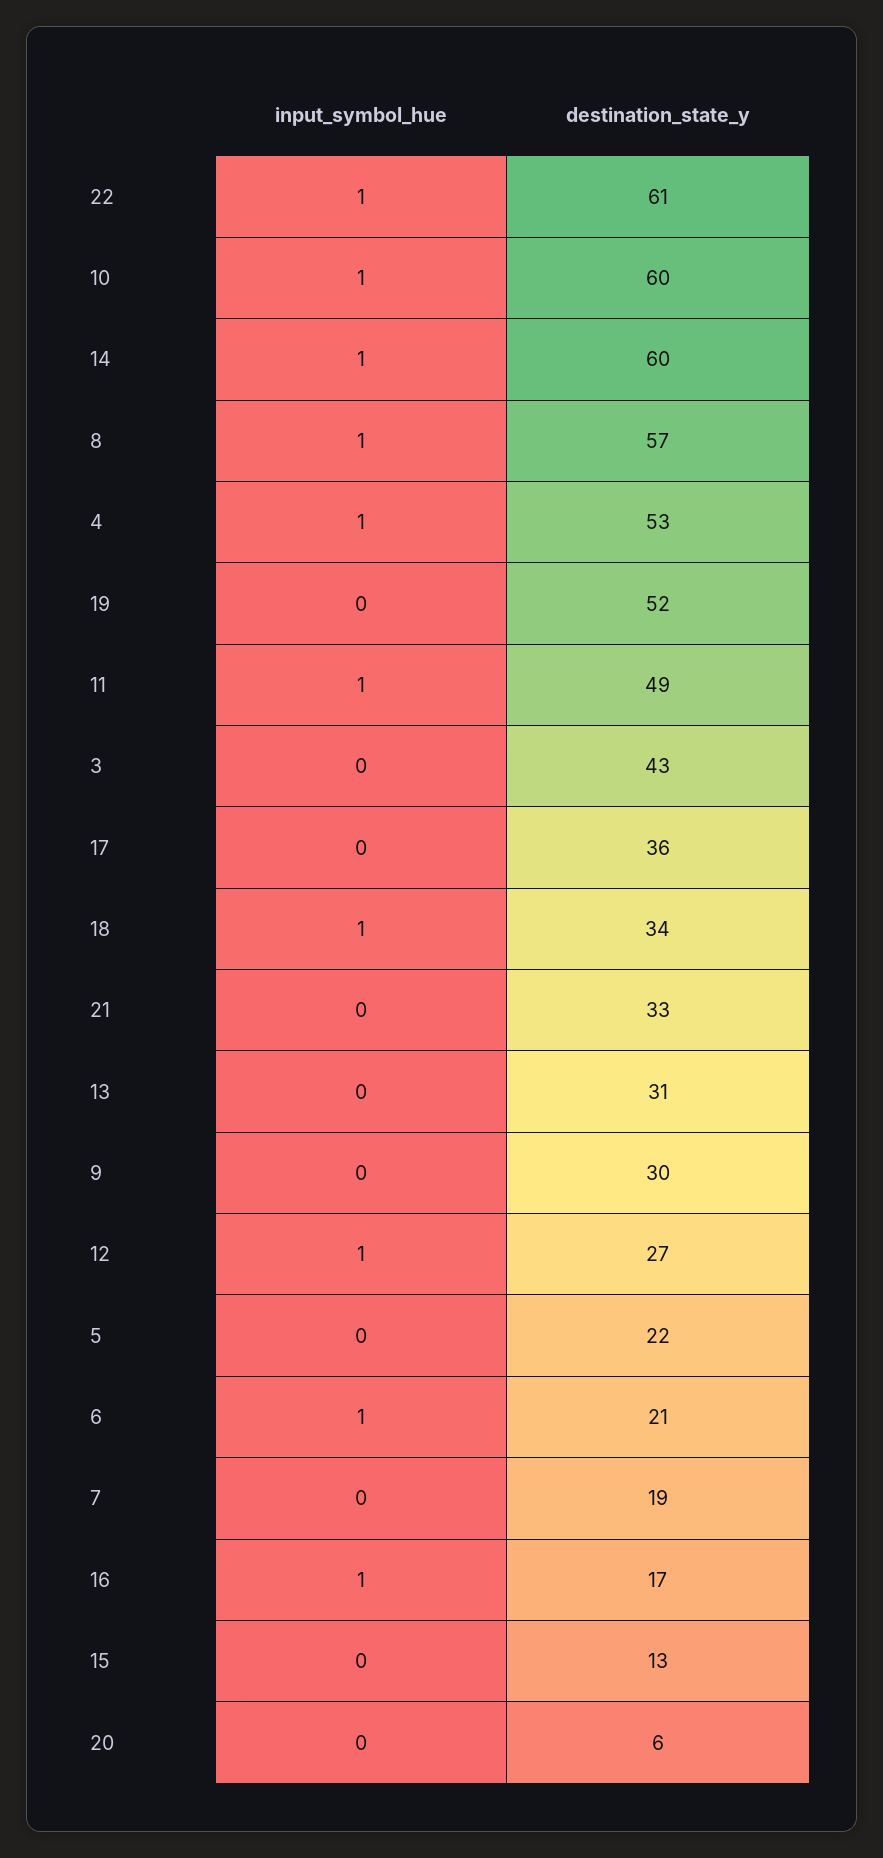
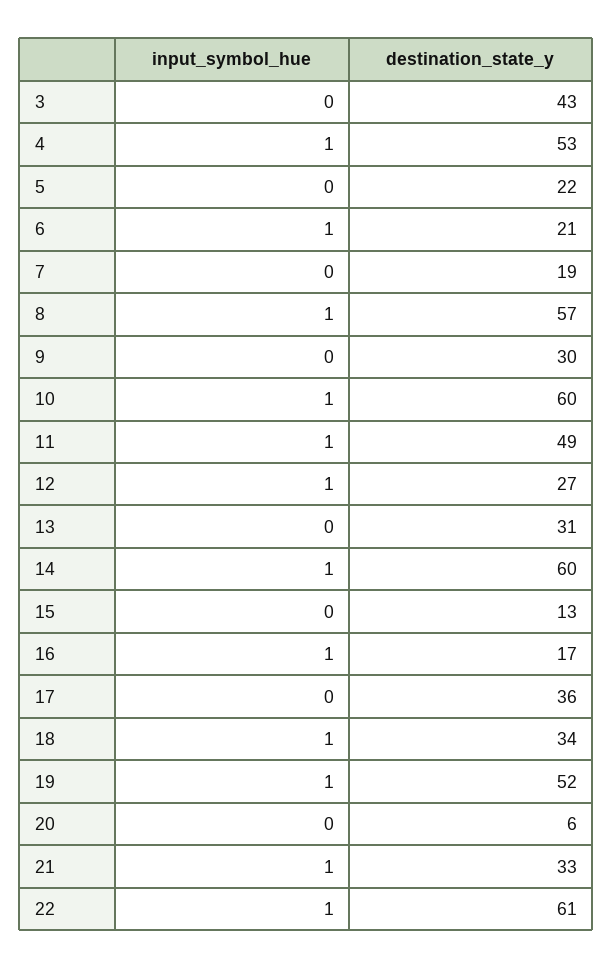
  {
    "input_symbol_hue": {
      "22": 1,
      "10": 1,
      "14": 1,
      "8": 1,
      "4": 1,
-     "19": 0,
+     "19": 1,
      "11": 1,
      "3": 0,
      "17": 0,
      "18": 1,
-     "21": 0,
+     "21": 1,
      "13": 0,
      "9": 0,
      "12": 1,
      "5": 0,
      "6": 1,
      "7": 0,
      "16": 1,
      "15": 0,
      "20": 0
    },
    "destination_state_y": {
      "22": 61,
      "10": 60,
      "14": 60,
      "8": 57,
      "4": 53,
      "19": 52,
      "11": 49,
      "3": 43,
      "17": 36,
      "18": 34,
      "21": 33,
      "13": 31,
      "9": 30,
      "12": 27,
      "5": 22,
      "6": 21,
      "7": 19,
      "16": 17,
      "15": 13,
      "20": 6
    }
  }

